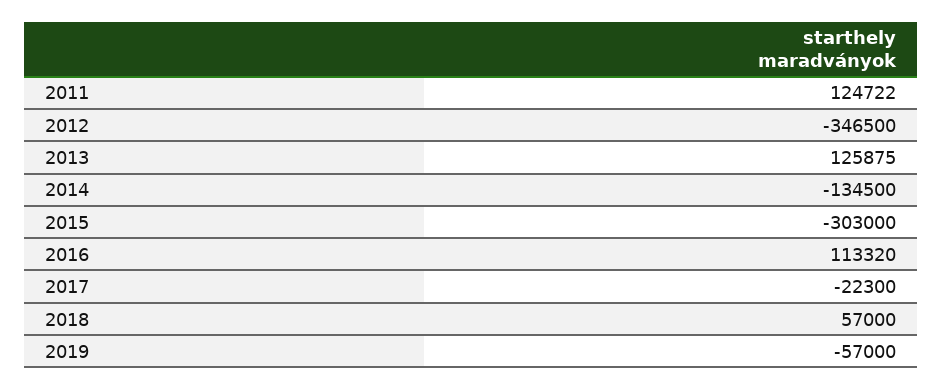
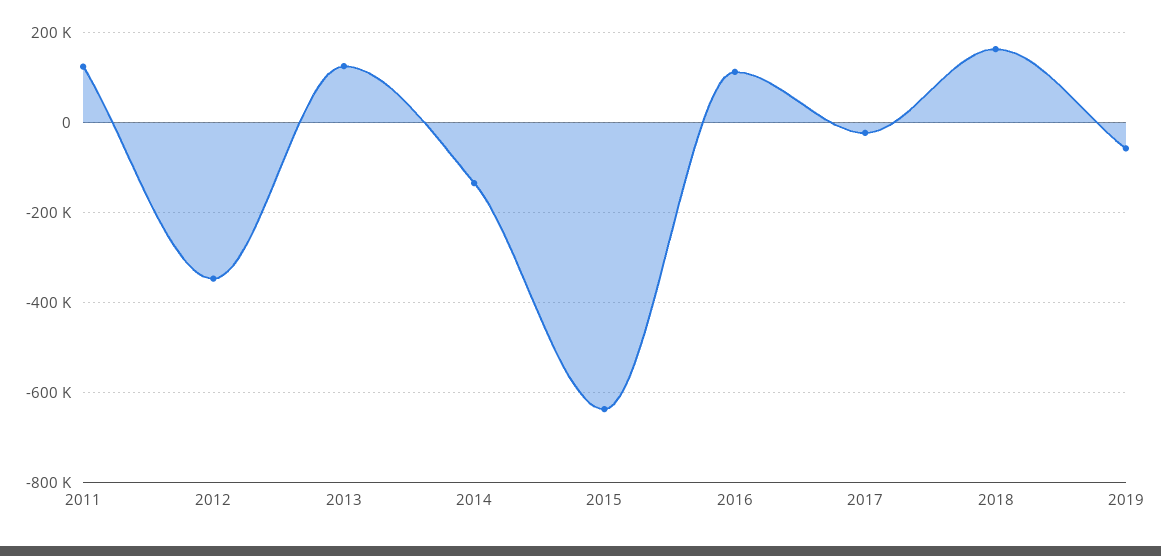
  {
    "2011": 124722,
    "2012": -346500,
    "2013": 125875,
    "2014": -134500,
-   "2015": -303000,
+   "2015": -640000,
    "2016": 113320,
    "2017": -22300,
-   "2018": 57000,
+   "2018": 160000,
    "2019": -57000
  }

